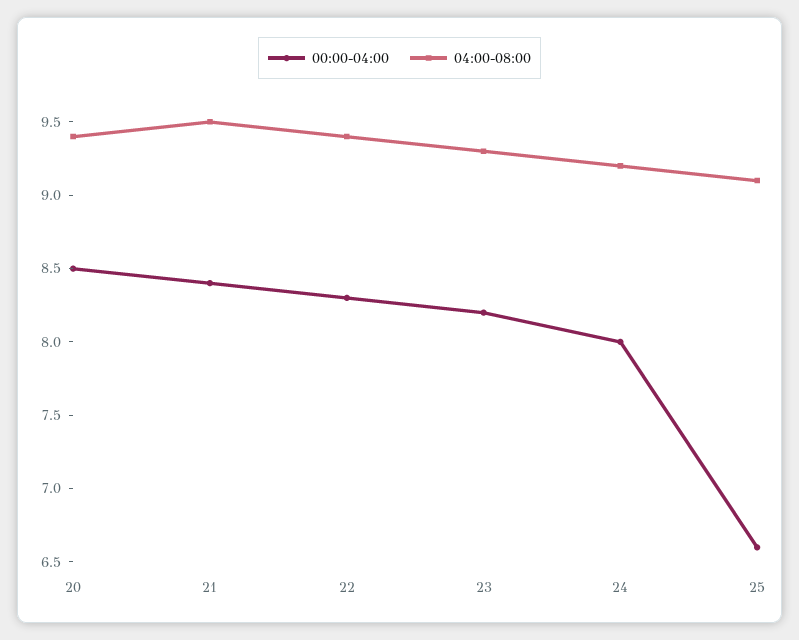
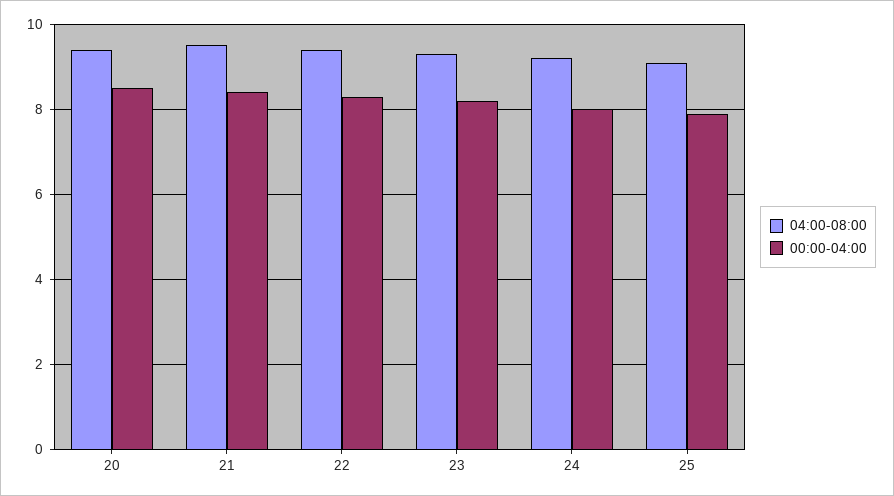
  {
    "00:00-04:00": {
      "20": 8.5,
      "21": 8.4,
      "22": 8.3,
      "23": 8.2,
      "24": 8,
-     "25": 6.6
+     "25": 8
    },
    "04:00-08:00": {
      "20": 9.4,
      "21": 9.5,
      "22": 9.4,
      "23": 9.3,
      "24": 9.2,
      "25": 9.1
    }
  }

